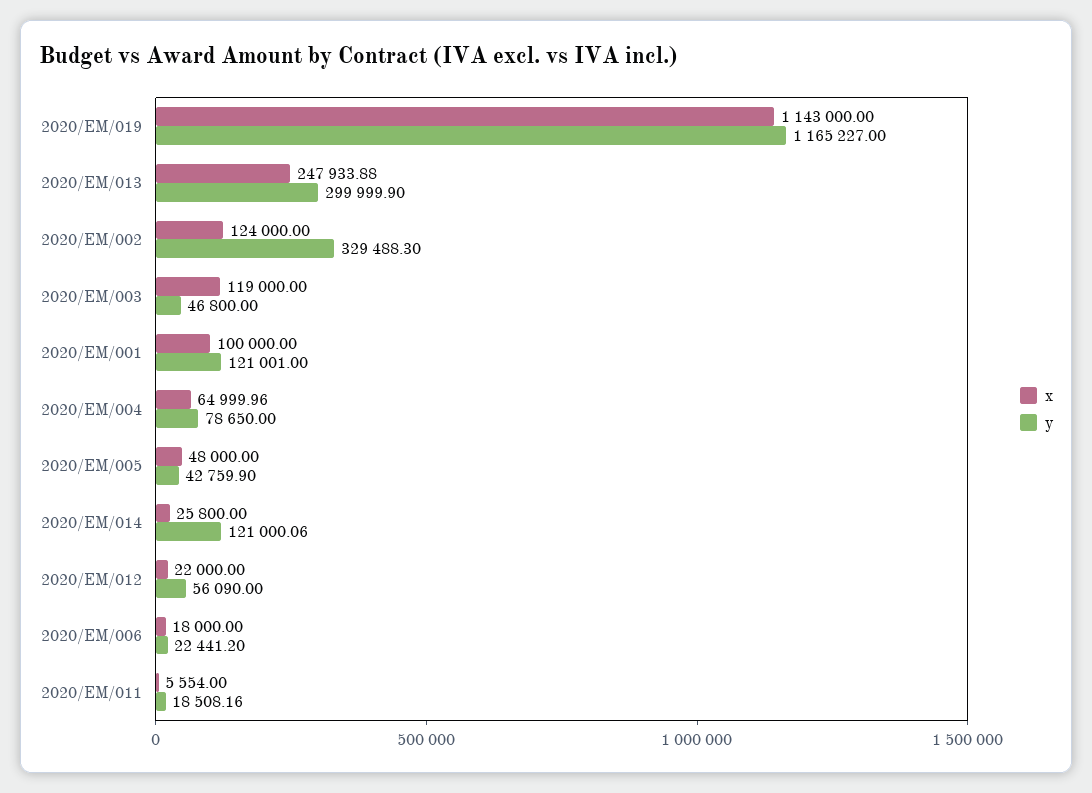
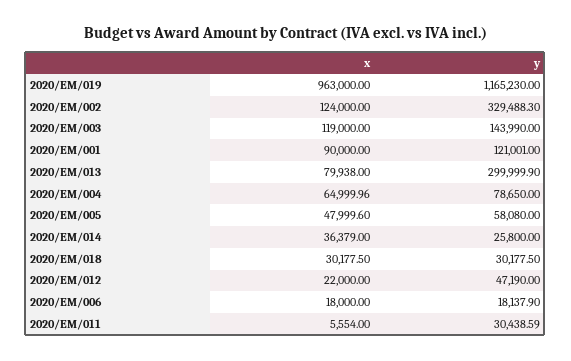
  {
    "x": {
-     "2020/EM/019": 1143000,
+     "2020/EM/019": 963000,
-     "2020/EM/013": 247933.88,
+     "2020/EM/013": 79938,
      "2020/EM/002": 124000,
      "2020/EM/003": 119000,
-     "2020/EM/001": 100000,
+     "2020/EM/001": 90000,
      "2020/EM/004": 64999.96,
-     "2020/EM/005": 48000,
+     "2020/EM/005": 47999.6,
-     "2020/EM/014": 25800,
+     "2020/EM/014": 36379,
      "2020/EM/012": 22000,
      "2020/EM/006": 18000,
-     "2020/EM/011": 5554
+     "2020/EM/011": 5554,
+     "2020/EM/018": 30177.5
    },
    "y": {
-     "2020/EM/019": 1165227,
+     "2020/EM/019": 1165230,
      "2020/EM/013": 299999.9,
      "2020/EM/002": 329488.3,
-     "2020/EM/003": 46800,
+     "2020/EM/003": 143990,
      "2020/EM/001": 121001,
      "2020/EM/004": 78650,
-     "2020/EM/005": 42759.9,
+     "2020/EM/005": 58080,
-     "2020/EM/014": 121000.06,
+     "2020/EM/014": 25800,
-     "2020/EM/012": 56090,
+     "2020/EM/012": 47190,
-     "2020/EM/006": 22441.2,
+     "2020/EM/006": 18137.9,
-     "2020/EM/011": 18508.16
+     "2020/EM/011": 30438.59,
+     "2020/EM/018": 30177.5
    }
  }

